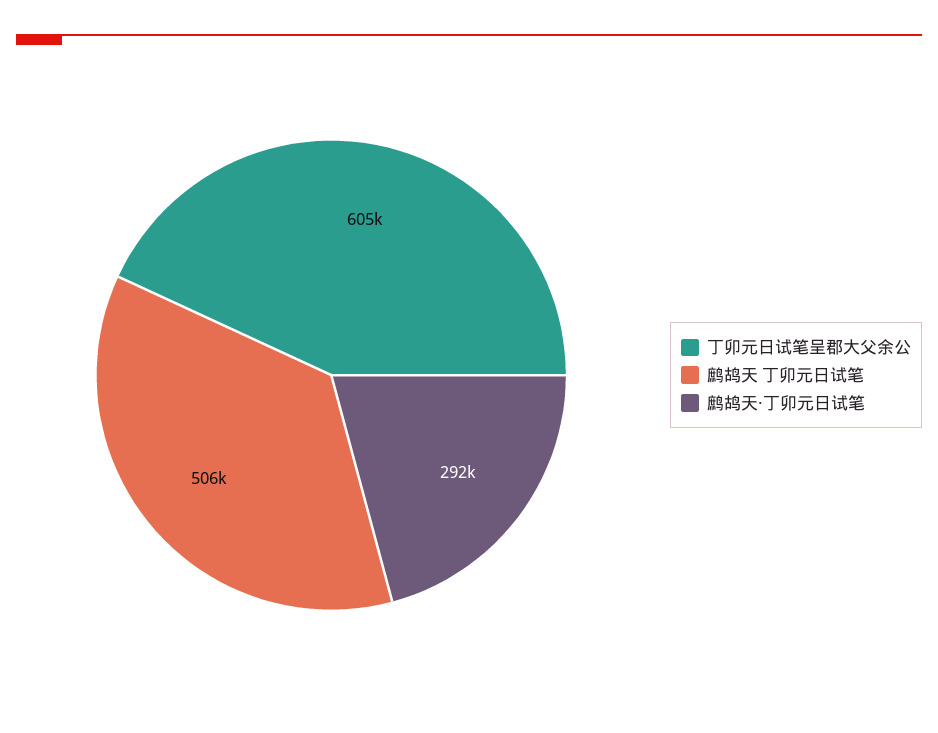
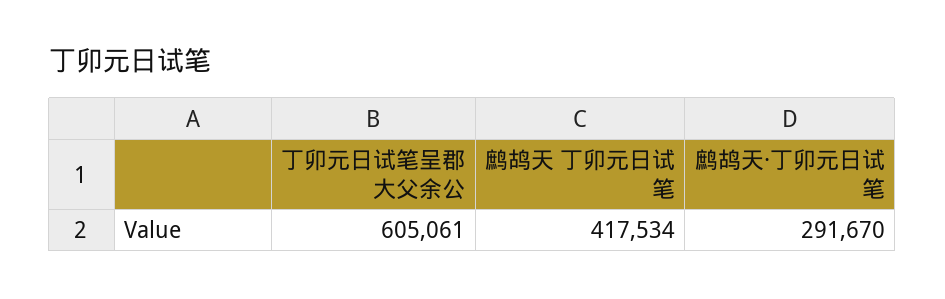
  {
    "丁卯元日试笔呈郡大父余公": 605061,
-   "鹧鸪天 丁卯元日试笔": 506000,
+   "鹧鸪天 丁卯元日试笔": 417534,
    "鹧鸪天·丁卯元日试笔": 291670
  }

